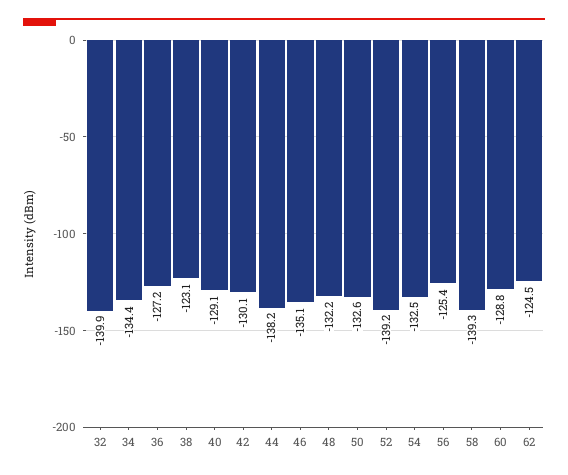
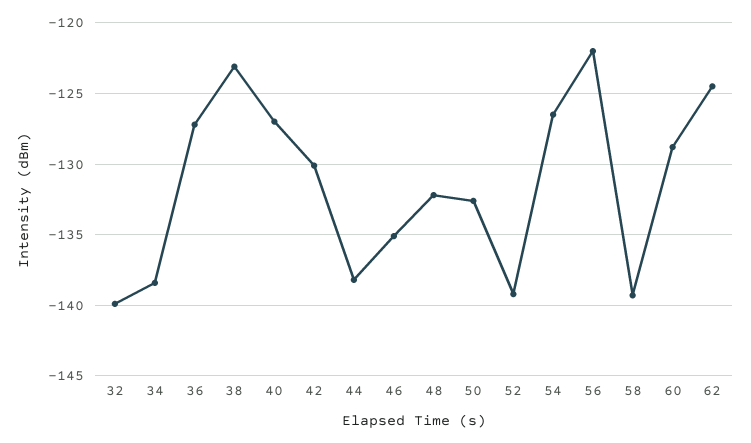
  {
    "32": -139.9,
-   "34": -134.4,
+   "34": -138.5,
    "36": -127.2,
    "38": -123.1,
-   "40": -129.1,
+   "40": -127,
    "42": -130.1,
    "44": -138.2,
    "46": -135.1,
    "48": -132.2,
    "50": -132.6,
    "52": -139.2,
-   "54": -132.5,
+   "54": -126.5,
-   "56": -125.4,
+   "56": -122,
    "58": -139.3,
    "60": -128.8,
    "62": -124.5
  }

